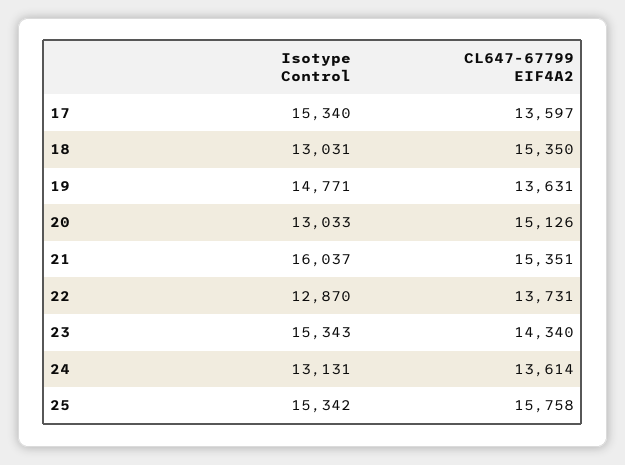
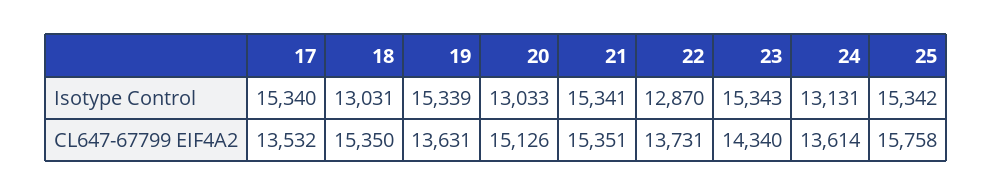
  {
    "Isotype Control": {
      "17": 15340,
      "18": 13031,
-     "19": 14771,
+     "19": 15339,
      "20": 13033,
-     "21": 16037,
+     "21": 15341,
      "22": 12870,
      "23": 15343,
      "24": 13131,
      "25": 15342
    },
    "CL647-67799 EIF4A2": {
-     "17": 13597,
+     "17": 13532,
      "18": 15350,
      "19": 13631,
      "20": 15126,
      "21": 15351,
      "22": 13731,
      "23": 14340,
      "24": 13614,
      "25": 15758
    }
  }

